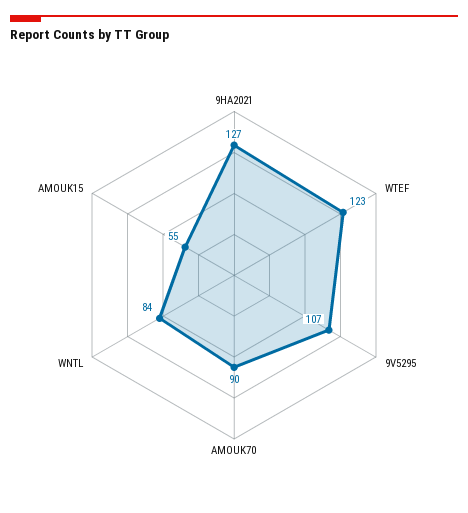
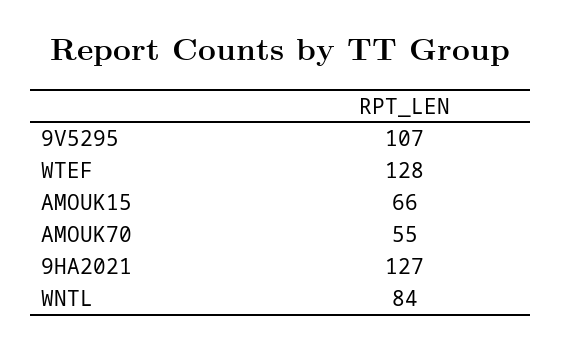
  {
    "9HA2021": 127,
-   "WTEF": 123,
+   "WTEF": 128,
    "9V5295": 107,
-   "AMOUK70": 90,
+   "AMOUK70": 55,
    "WNTL": 84,
-   "AMOUK15": 55
+   "AMOUK15": 66
  }

